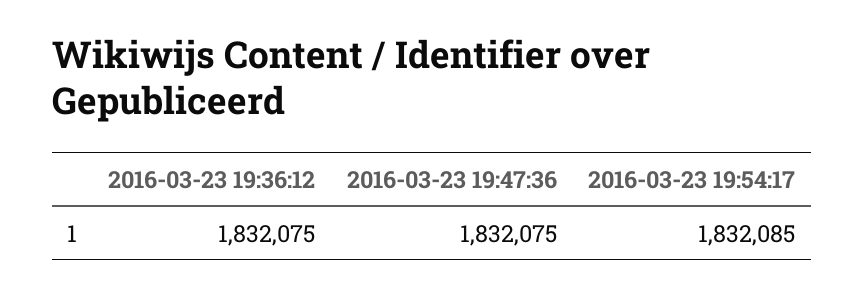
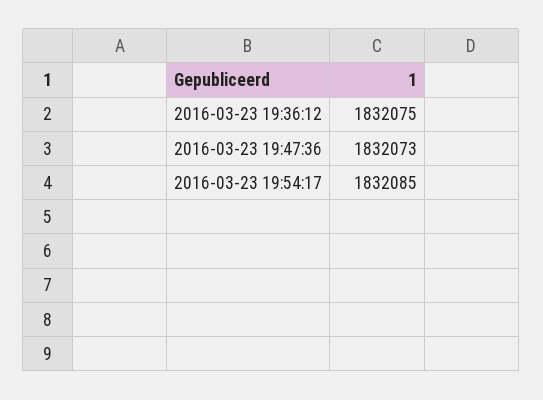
  {
    "2016-03-23 19:36:12": 1832075,
-   "2016-03-23 19:47:36": 1832075,
+   "2016-03-23 19:47:36": 1832073,
    "2016-03-23 19:54:17": 1832085
  }

